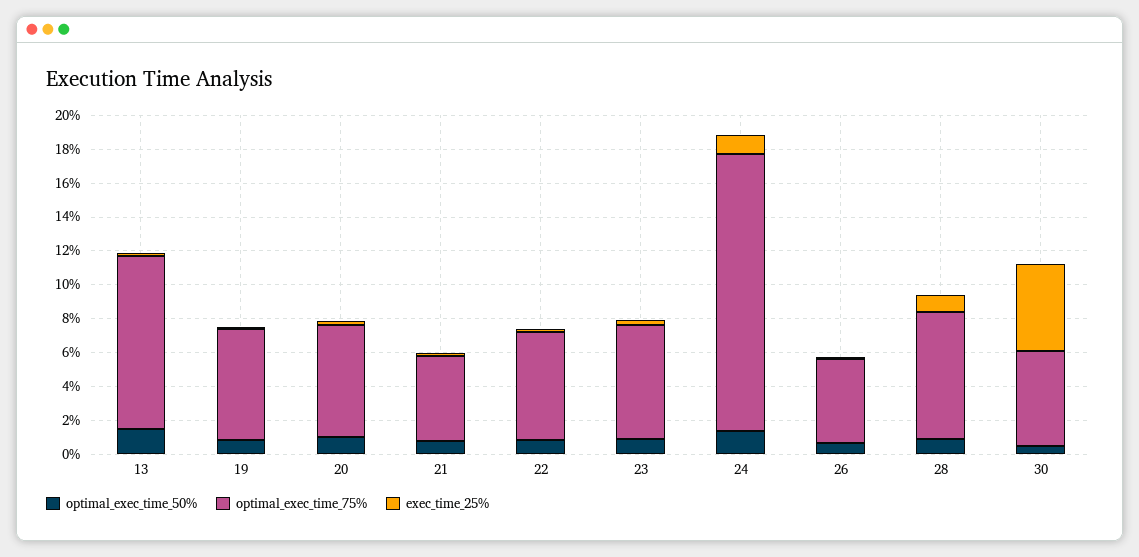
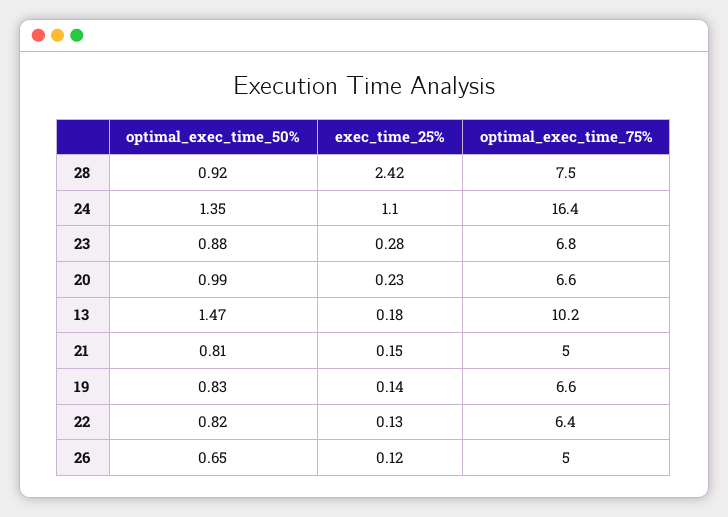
  {
    "optimal_exec_time_50%": {
      "13": 1.47,
      "19": 0.83,
      "20": 0.99,
      "21": 0.81,
      "22": 0.82,
      "23": 0.88,
      "24": 1.35,
      "26": 0.65,
-     "28": 0.92,
+     "28": 0.92
-     "30": 0.5
    },
    "optimal_exec_time_75%": {
      "13": 10.2,
      "19": 6.6,
      "20": 6.6,
      "21": 5,
      "22": 6.4,
      "23": 6.8,
      "24": 16.4,
      "26": 5,
-     "28": 7.5,
+     "28": 7.5
-     "30": 5.5
    },
    "exec_time_25%": {
      "13": 0.18,
      "19": 0.14,
      "20": 0.23,
      "21": 0.15,
      "22": 0.13,
      "23": 0.28,
      "24": 1.1,
      "26": 0.12,
-     "28": 1,
+     "28": 2.42
-     "30": 5
    }
  }

